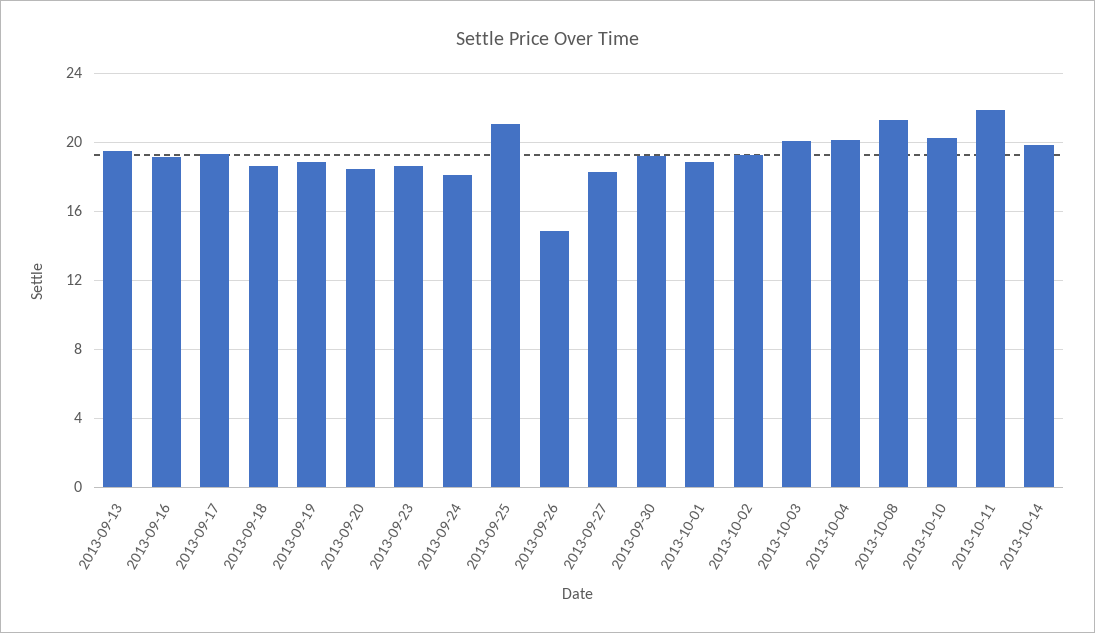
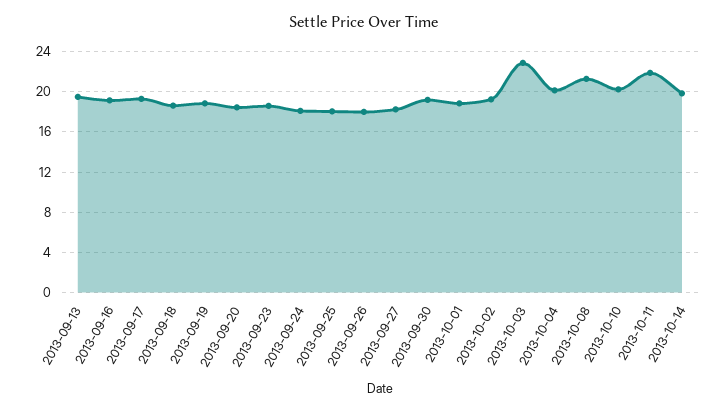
  {
    "2013-09-13": 19.5,
    "2013-09-16": 19,
    "2013-09-17": 19.5,
    "2013-09-18": 18.5,
    "2013-09-19": 19,
    "2013-09-20": 18.5,
    "2013-09-23": 18.5,
    "2013-09-24": 18,
-   "2013-09-25": 21,
+   "2013-09-25": 18,
-   "2013-09-26": 15,
+   "2013-09-26": 18,
    "2013-09-27": 18.5,
    "2013-09-30": 19,
    "2013-10-01": 19,
    "2013-10-02": 19.5,
-   "2013-10-03": 20,
+   "2013-10-03": 23,
    "2013-10-04": 20,
    "2013-10-08": 21.5,
    "2013-10-10": 20.5,
    "2013-10-11": 22,
    "2013-10-14": 20
  }

